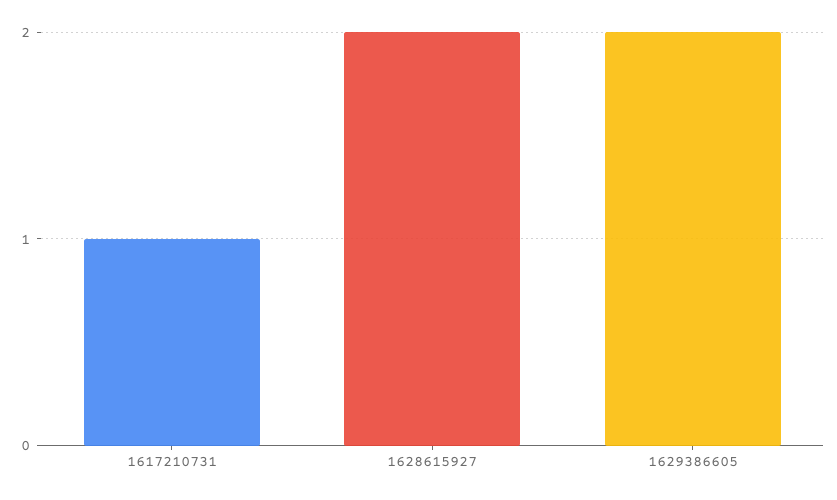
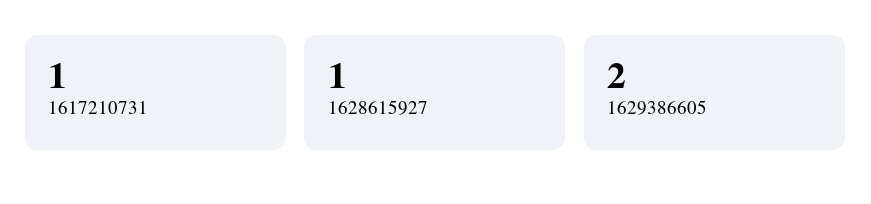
  {
    "1617210731": 1,
-   "1628615927": 2,
+   "1628615927": 1,
    "1629386605": 2
  }

